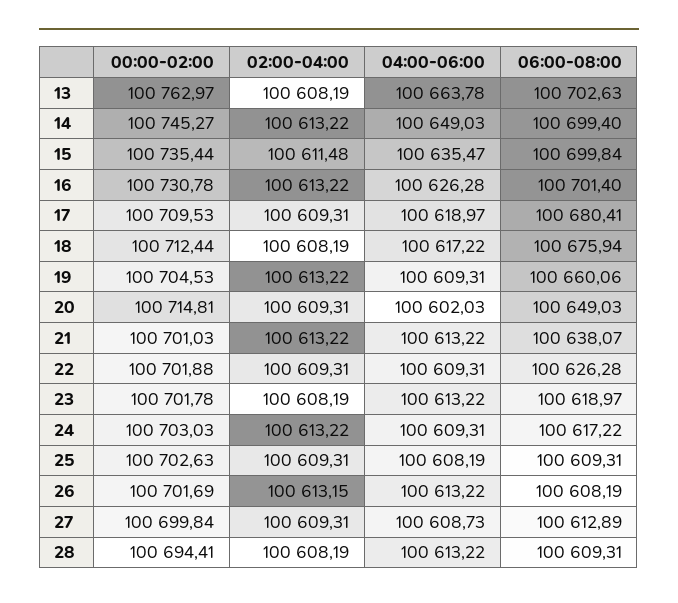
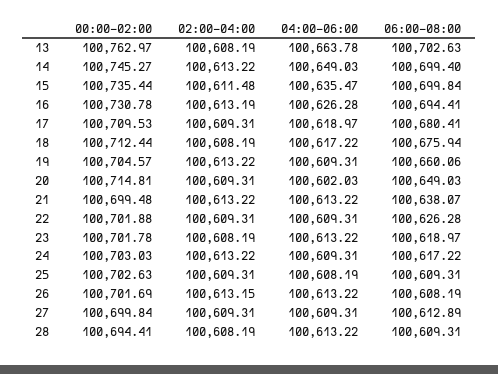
  {
    "00:00-02:00": {
      "13": 100762.97,
      "14": 100745.27,
      "15": 100735.44,
      "16": 100730.78,
      "17": 100709.53,
      "18": 100712.44,
-     "19": 100704.53,
+     "19": 100704.57,
      "20": 100714.81,
-     "21": 100701.03,
+     "21": 100699.48,
      "22": 100701.88,
      "23": 100701.78,
      "24": 100703.03,
      "25": 100702.63,
      "26": 100701.69,
      "27": 100699.84,
      "28": 100694.41
    },
    "02:00-04:00": {
      "13": 100608.19,
      "14": 100613.22,
      "15": 100611.48,
-     "16": 100613.22,
+     "16": 100613.19,
      "17": 100609.31,
      "18": 100608.19,
      "19": 100613.22,
      "20": 100609.31,
      "21": 100613.22,
      "22": 100609.31,
      "23": 100608.19,
      "24": 100613.22,
      "25": 100609.31,
      "26": 100613.15,
      "27": 100609.31,
      "28": 100608.19
    },
    "04:00-06:00": {
      "13": 100663.78,
      "14": 100649.03,
      "15": 100635.47,
      "16": 100626.28,
      "17": 100618.97,
      "18": 100617.22,
      "19": 100609.31,
      "20": 100602.03,
      "21": 100613.22,
      "22": 100609.31,
      "23": 100613.22,
      "24": 100609.31,
      "25": 100608.19,
      "26": 100613.22,
-     "27": 100608.73,
+     "27": 100609.31,
      "28": 100613.22
    },
    "06:00-08:00": {
      "13": 100702.63,
      "14": 100699.4,
      "15": 100699.84,
-     "16": 100701.4,
+     "16": 100694.41,
      "17": 100680.41,
      "18": 100675.94,
      "19": 100660.06,
      "20": 100649.03,
      "21": 100638.07,
      "22": 100626.28,
      "23": 100618.97,
      "24": 100617.22,
      "25": 100609.31,
      "26": 100608.19,
      "27": 100612.89,
      "28": 100609.31
    }
  }

